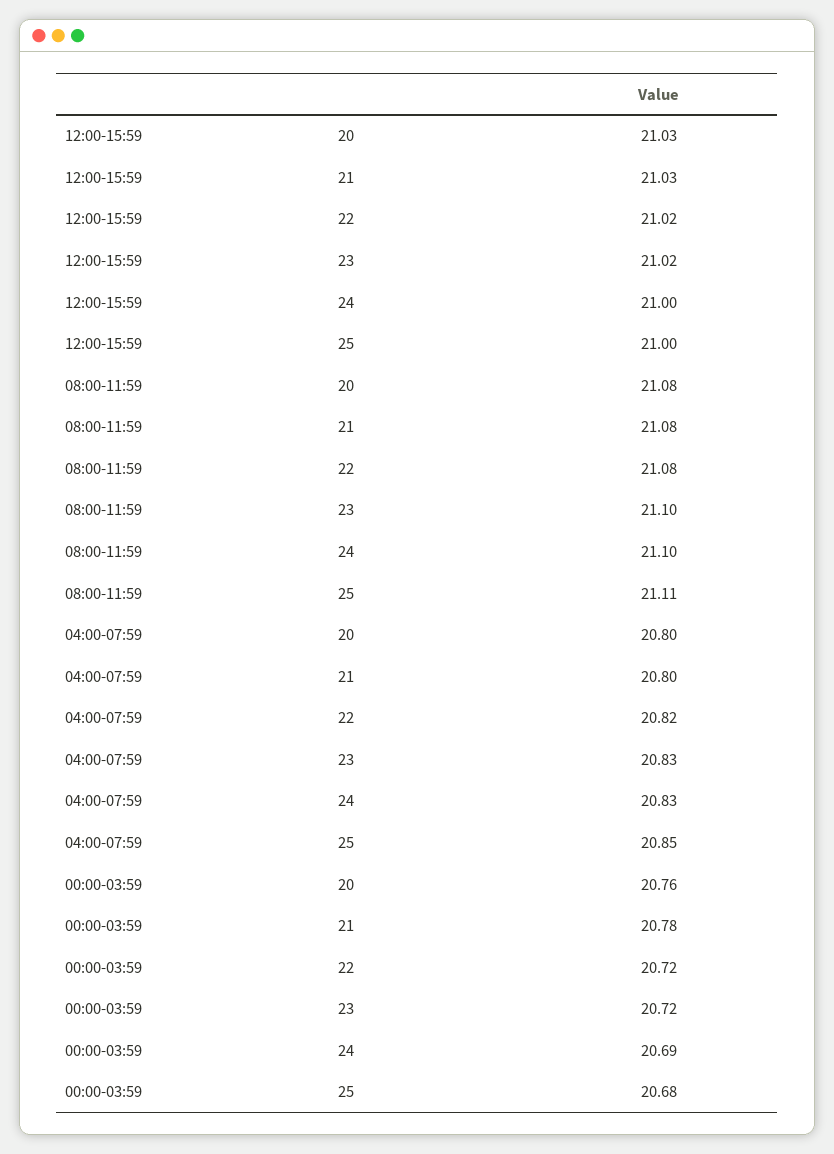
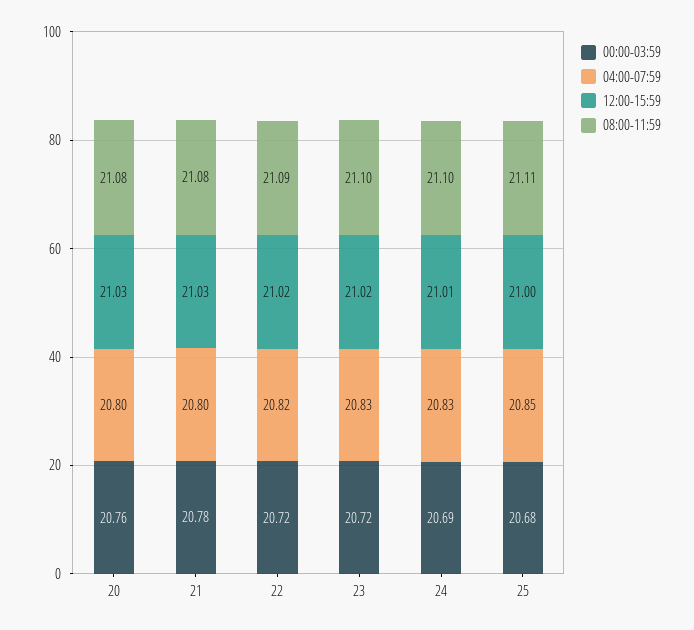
  {
    "12:00-15:59": {
      "20": 21.03,
      "21": 21.03,
      "22": 21.02,
      "23": 21.02,
-     "24": 21,
+     "24": 21.01,
      "25": 21
    },
    "08:00-11:59": {
      "20": 21.08,
      "21": 21.08,
-     "22": 21.08,
+     "22": 21.09,
      "23": 21.1,
      "24": 21.1,
      "25": 21.11
    },
    "04:00-07:59": {
      "20": 20.8,
      "21": 20.8,
      "22": 20.82,
      "23": 20.83,
      "24": 20.83,
      "25": 20.85
    },
    "00:00-03:59": {
      "20": 20.76,
      "21": 20.78,
      "22": 20.72,
      "23": 20.72,
      "24": 20.69,
      "25": 20.68
    }
  }

